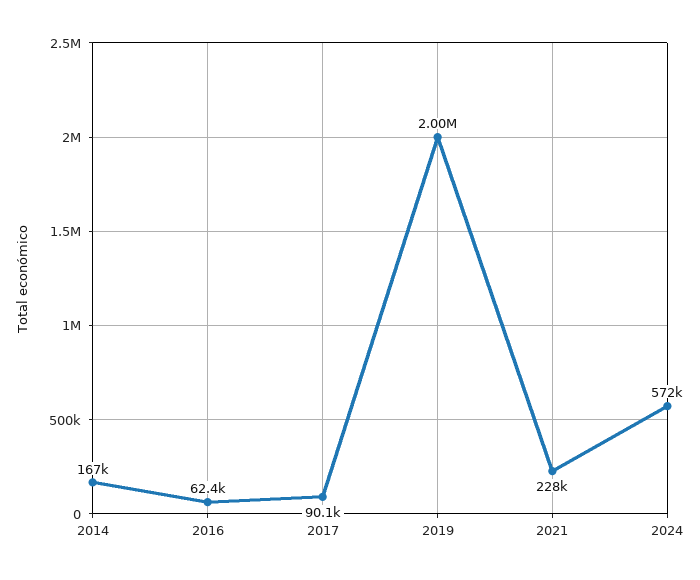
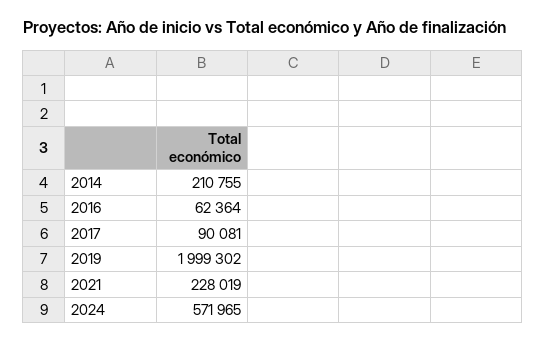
  {
-   "2014": 167000,
+   "2014": 210755,
    "2016": 62364,
    "2017": 90081,
    "2019": 1999302,
    "2021": 228019,
    "2024": 571965
  }

